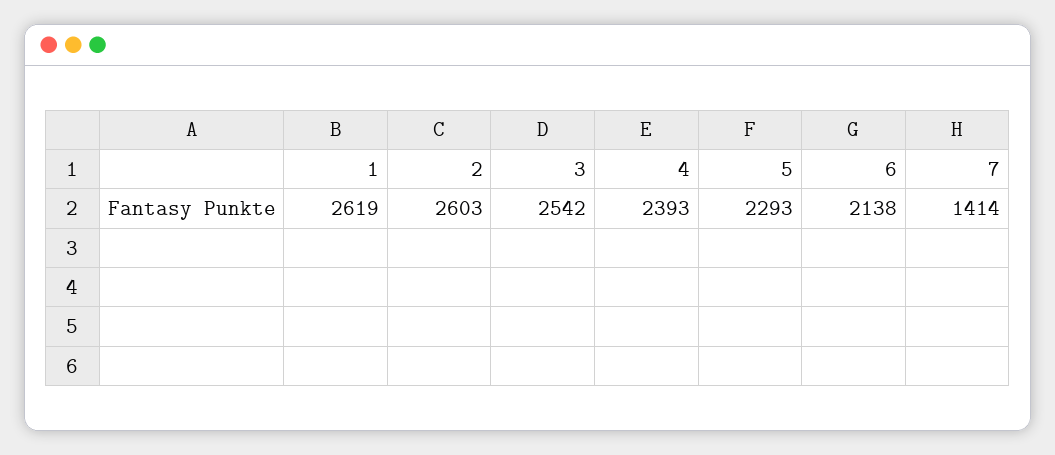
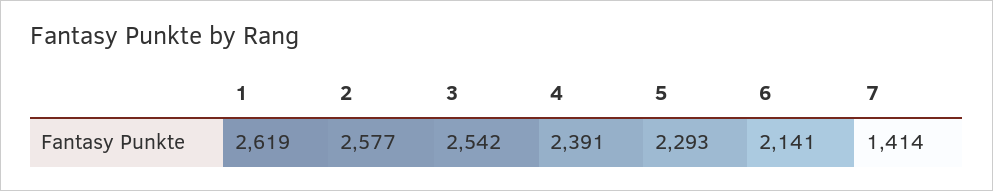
  {
    "1": 2619,
-   "2": 2603,
+   "2": 2577,
    "3": 2542,
-   "4": 2393,
+   "4": 2391,
    "5": 2293,
-   "6": 2138,
+   "6": 2141,
    "7": 1414
  }

